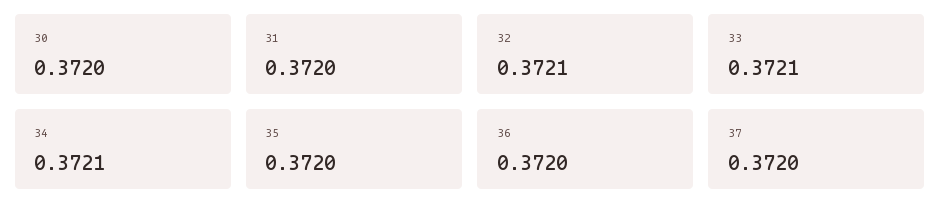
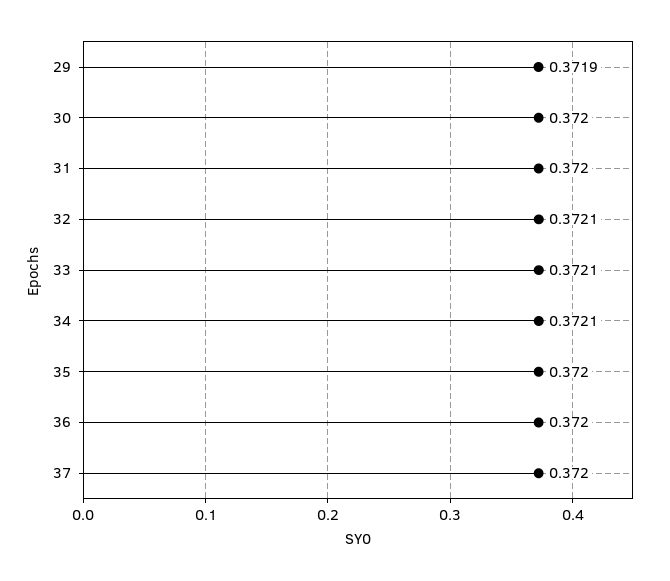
  {
    "30": 0.372,
    "31": 0.372,
    "32": 0.3721,
    "33": 0.3721,
    "34": 0.3721,
    "35": 0.372,
    "36": 0.372,
-   "37": 0.372
+   "37": 0.372,
+   "29": 0.3719
  }

